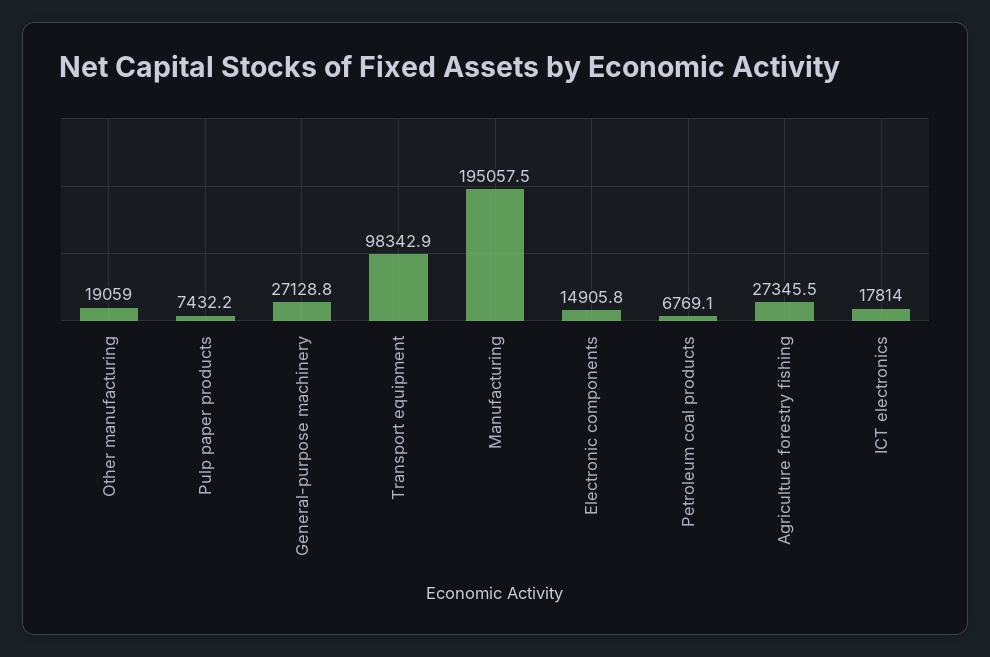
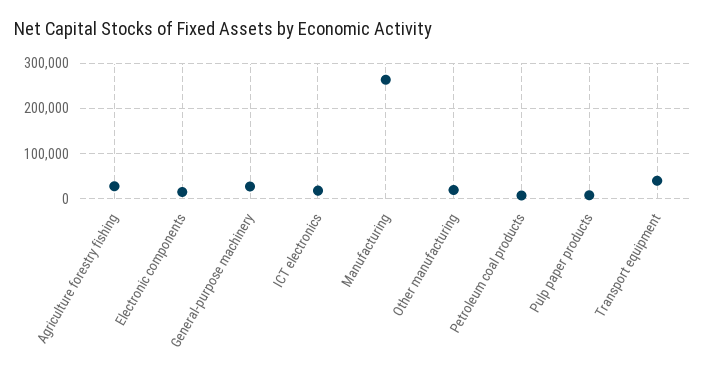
  {
    "Other manufacturing": 19059,
    "Pulp paper products": 7432.2,
    "General-purpose machinery": 27128.8,
-   "Transport equipment": 98342.9,
+   "Transport equipment": 40000,
-   "Manufacturing": 195057.5,
+   "Manufacturing": 260000,
    "Electronic components": 14905.8,
    "Petroleum coal products": 6769.1,
    "Agriculture forestry fishing": 27345.5,
    "ICT electronics": 17814
  }

